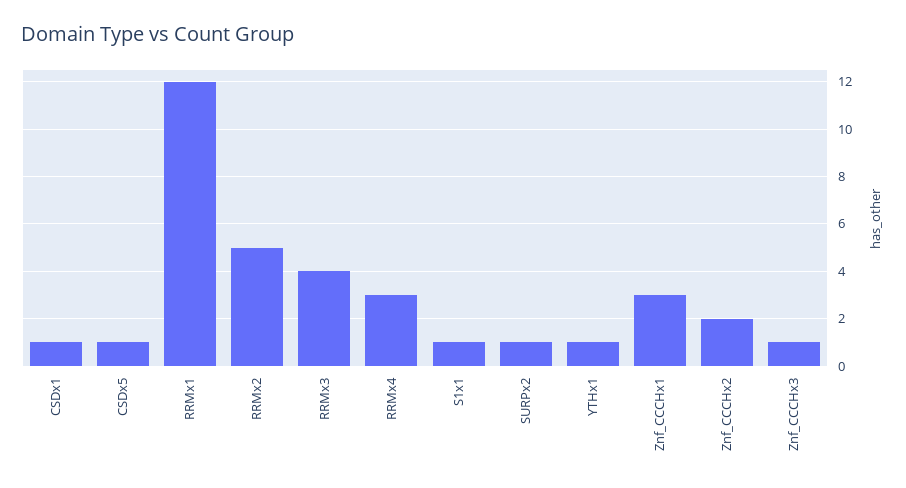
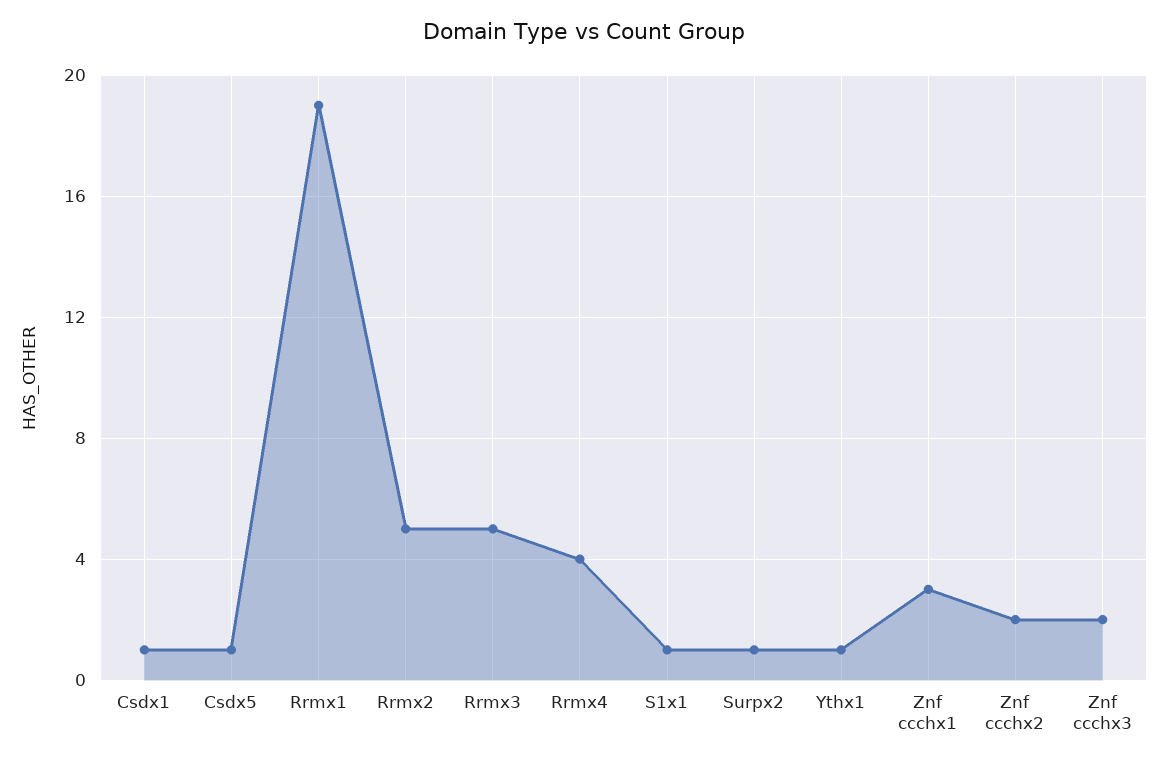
  {
    "CSDx1": 1,
    "CSDx5": 1,
-   "RRMx1": 12,
+   "RRMx1": 19,
    "RRMx2": 5,
-   "RRMx3": 4,
+   "RRMx3": 5,
-   "RRMx4": 3,
+   "RRMx4": 4,
    "S1x1": 1,
    "SURPx2": 1,
    "YTHx1": 1,
    "Znf_CCCHx1": 3,
    "Znf_CCCHx2": 2,
-   "Znf_CCCHx3": 1
+   "Znf_CCCHx3": 2
  }

